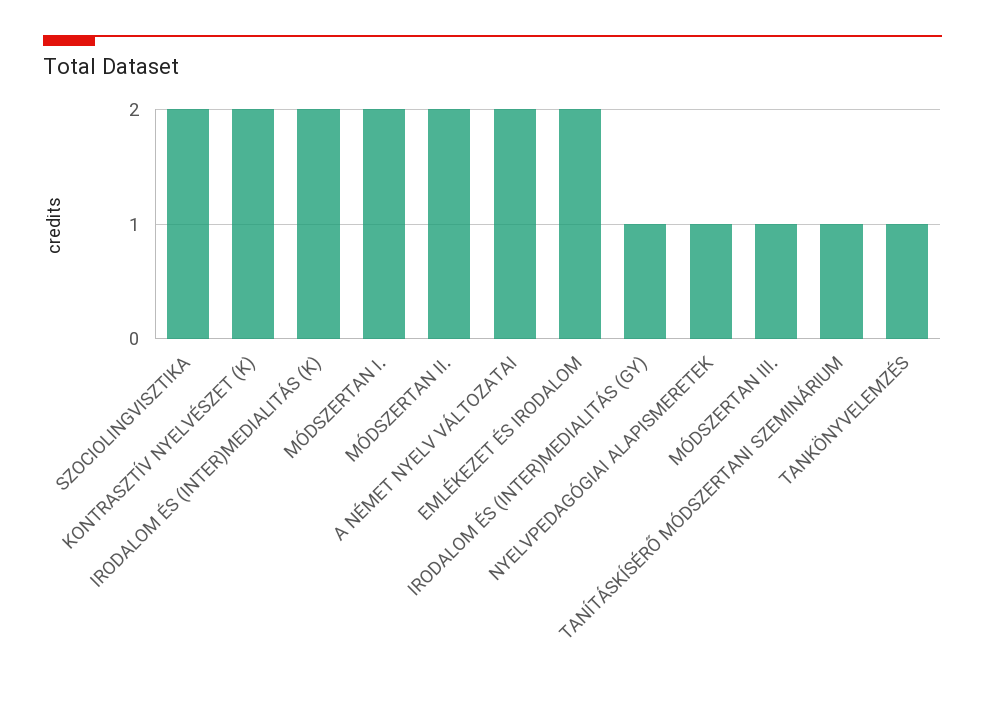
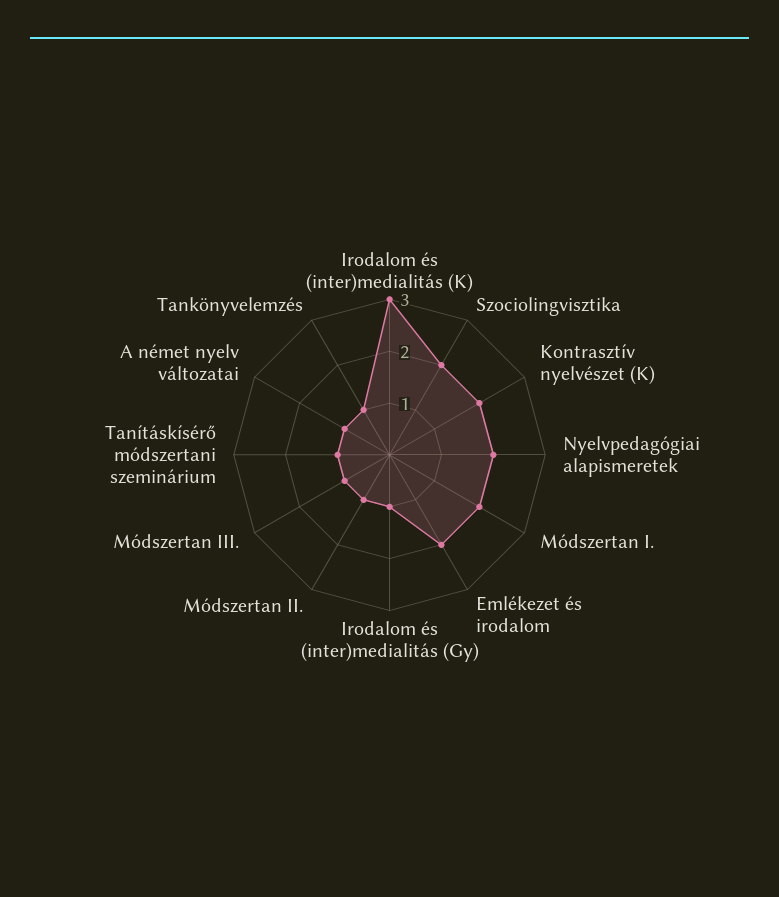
  {
    "SZOCIOLINGVISZTIKA": 2,
    "KONTRASZTÍV NYELVÉSZET (K)": 2,
-   "IRODALOM ÉS (INTER)MEDIALITÁS (K)": 2,
+   "IRODALOM ÉS (INTER)MEDIALITÁS (K)": 3,
    "MÓDSZERTAN I.": 2,
-   "MÓDSZERTAN II.": 2,
+   "MÓDSZERTAN II.": 1,
-   "A NÉMET NYELV VÁLTOZATAI": 2,
+   "A NÉMET NYELV VÁLTOZATAI": 1,
    "EMLÉKEZET ÉS IRODALOM": 2,
    "IRODALOM ÉS (INTER)MEDIALITÁS (GY)": 1,
-   "NYELVPEDAGÓGIAI ALAPISMERETEK": 1,
+   "NYELVPEDAGÓGIAI ALAPISMERETEK": 2,
    "MÓDSZERTAN III.": 1,
    "TANÍTÁSKÍSÉRŐ MÓDSZERTANI SZEMINÁRIUM": 1,
    "TANKÖNYVELEMZÉS": 1
  }

